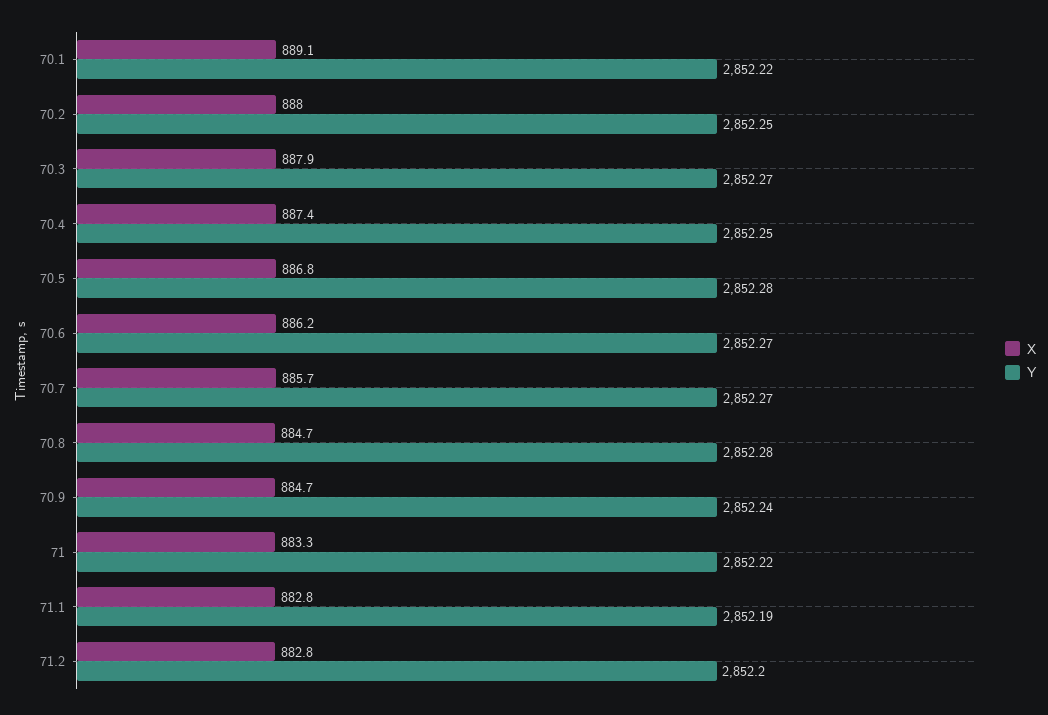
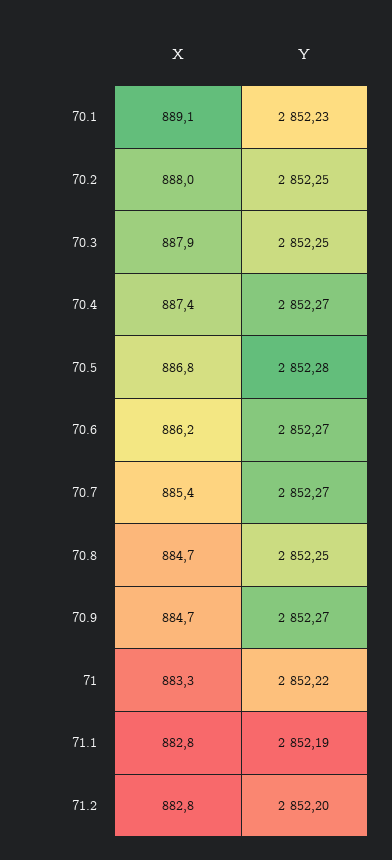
  {
    "X": {
      "70.1": 889.1,
      "70.2": 888,
      "70.3": 887.9,
      "70.4": 887.4,
      "70.5": 886.8,
      "70.6": 886.2,
-     "70.7": 885.7,
+     "70.7": 885.4,
      "70.8": 884.7,
      "70.9": 884.7,
      "71": 883.3,
      "71.1": 882.8,
      "71.2": 882.8
    },
    "Y": {
-     "70.1": 2852.22,
+     "70.1": 2852.23,
      "70.2": 2852.25,
-     "70.3": 2852.27,
+     "70.3": 2852.25,
-     "70.4": 2852.25,
+     "70.4": 2852.27,
      "70.5": 2852.28,
      "70.6": 2852.27,
      "70.7": 2852.27,
-     "70.8": 2852.28,
+     "70.8": 2852.25,
-     "70.9": 2852.24,
+     "70.9": 2852.27,
      "71": 2852.22,
      "71.1": 2852.19,
      "71.2": 2852.2
    }
  }

